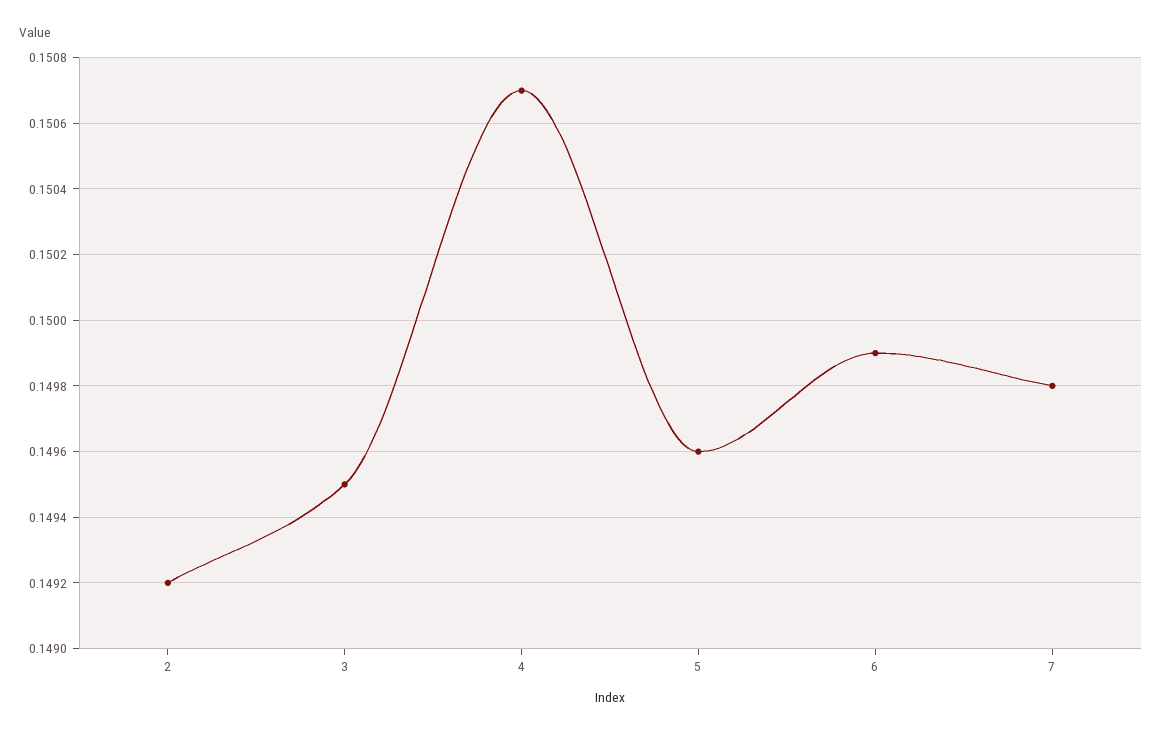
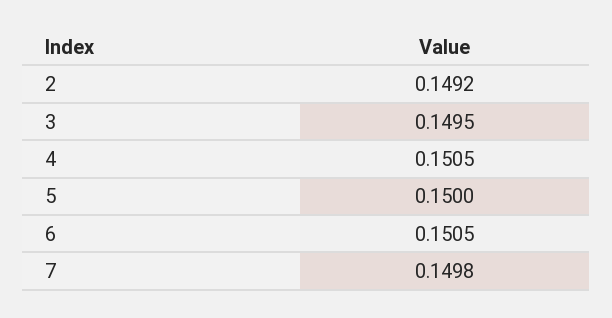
  {
    "2": 0.1492,
    "3": 0.1495,
-   "4": 0.1507,
+   "4": 0.1505,
-   "5": 0.1496,
+   "5": 0.15,
-   "6": 0.1499,
+   "6": 0.1505,
    "7": 0.1498
  }

